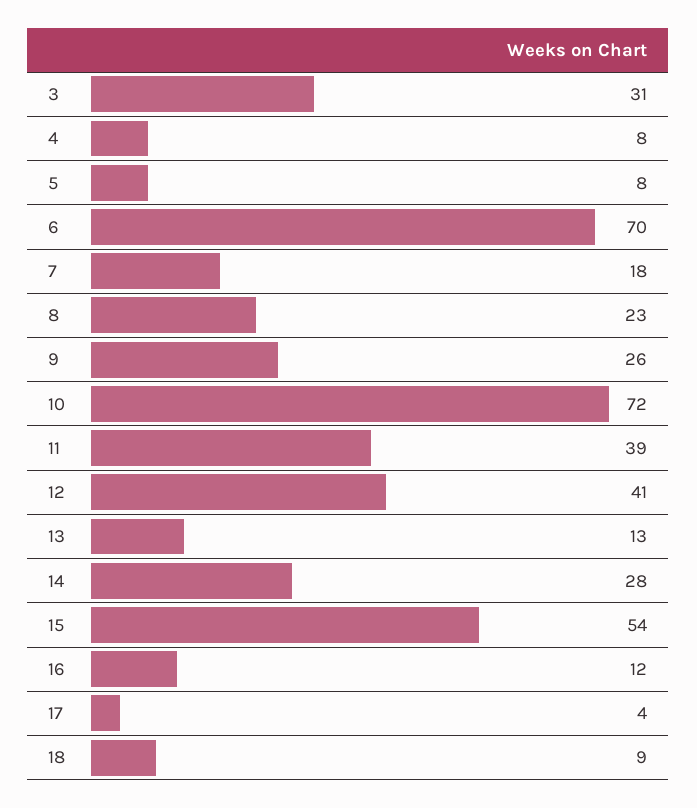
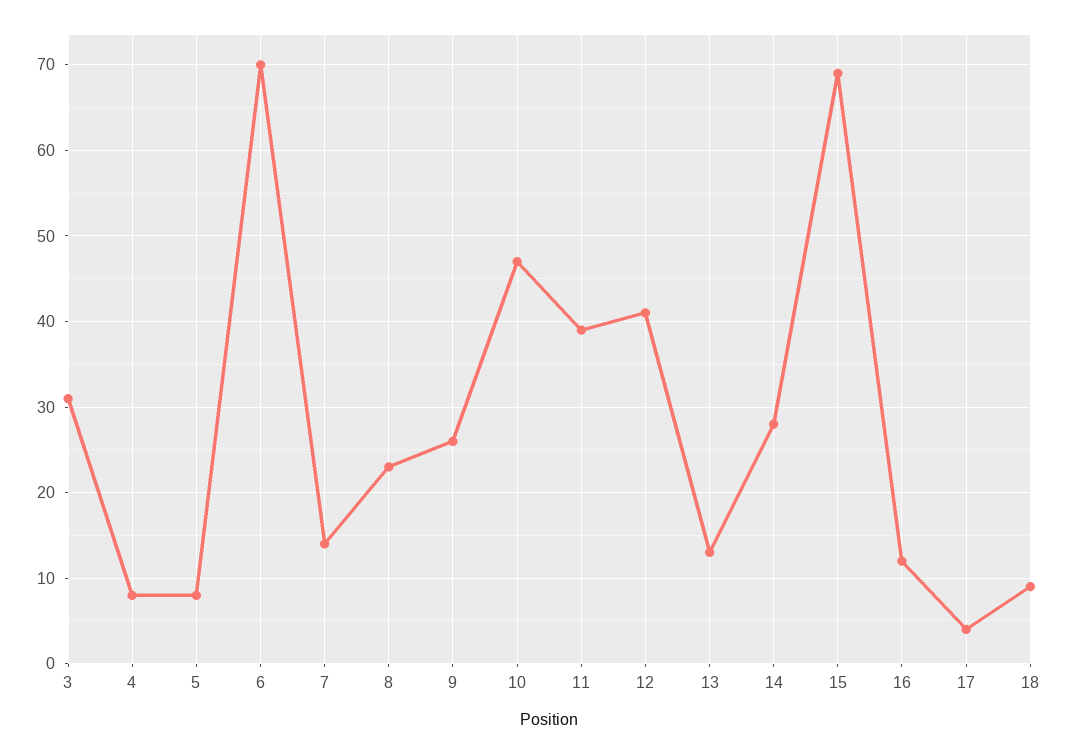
  {
    "3": 31,
    "4": 8,
    "5": 8,
    "6": 70,
-   "7": 18,
+   "7": 14,
    "8": 23,
    "9": 26,
-   "10": 72,
+   "10": 47,
    "11": 39,
    "12": 41,
    "13": 13,
    "14": 28,
-   "15": 54,
+   "15": 69,
    "16": 12,
    "17": 4,
    "18": 9
  }

